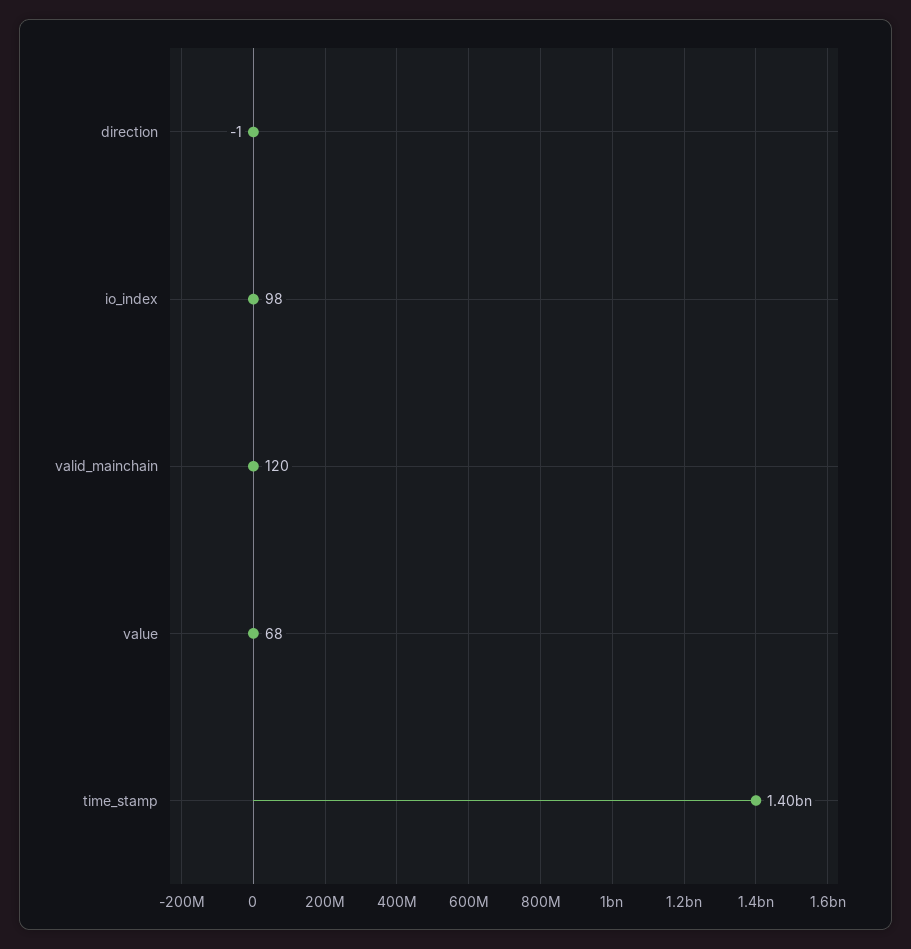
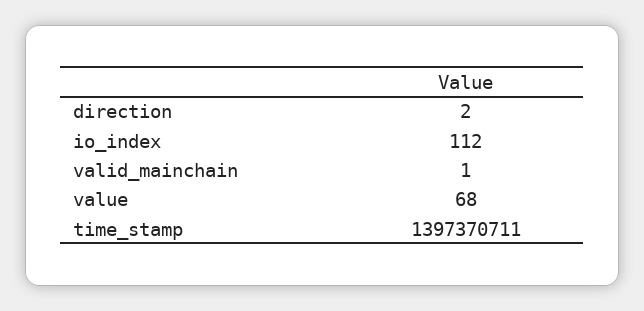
  {
-   "direction": -1,
+   "direction": 2,
-   "io_index": 98,
+   "io_index": 112,
-   "valid_mainchain": 120,
+   "valid_mainchain": 1,
    "value": 68,
    "time_stamp": 1397370711
  }

